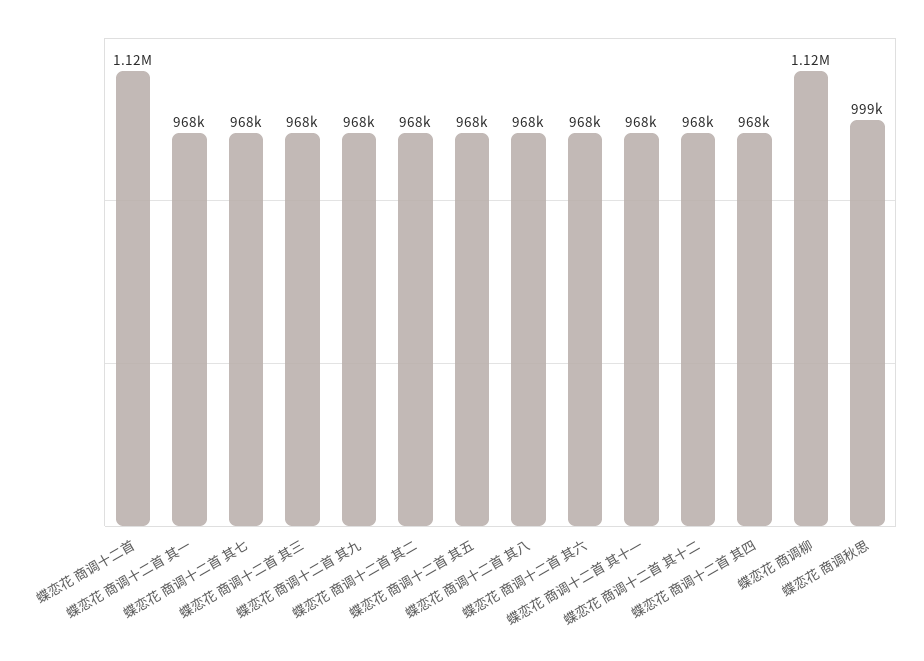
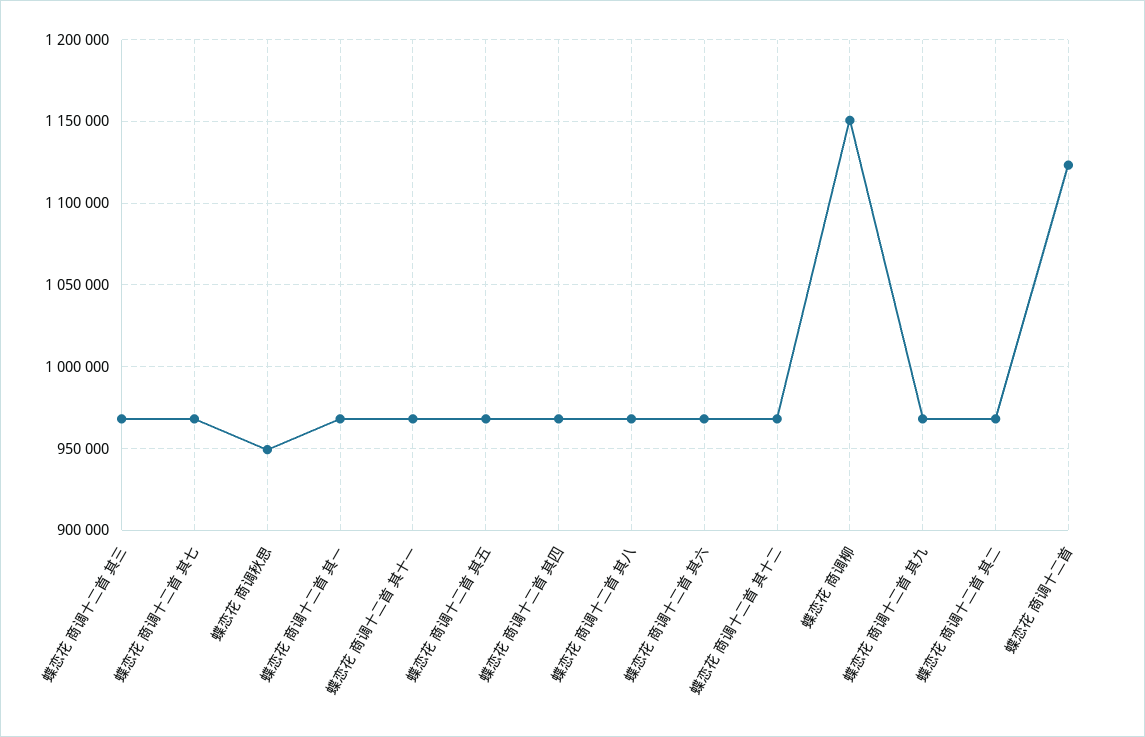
  {
    "蝶恋花 商调十二首": 1120000,
    "蝶恋花 商调十二首 其一": 968000,
    "蝶恋花 商调十二首 其七": 968000,
    "蝶恋花 商调十二首 其三": 968000,
    "蝶恋花 商调十二首 其九": 968000,
    "蝶恋花 商调十二首 其二": 968000,
    "蝶恋花 商调十二首 其五": 968000,
    "蝶恋花 商调十二首 其八": 968000,
    "蝶恋花 商调十二首 其六": 968000,
    "蝶恋花 商调十二首 其十一": 968000,
    "蝶恋花 商调十二首 其十二": 968000,
    "蝶恋花 商调十二首 其四": 968000,
-   "蝶恋花 商调柳": 1120000,
+   "蝶恋花 商调柳": 1150000,
-   "蝶恋花 商调秋思": 999000
+   "蝶恋花 商调秋思": 950000
  }

